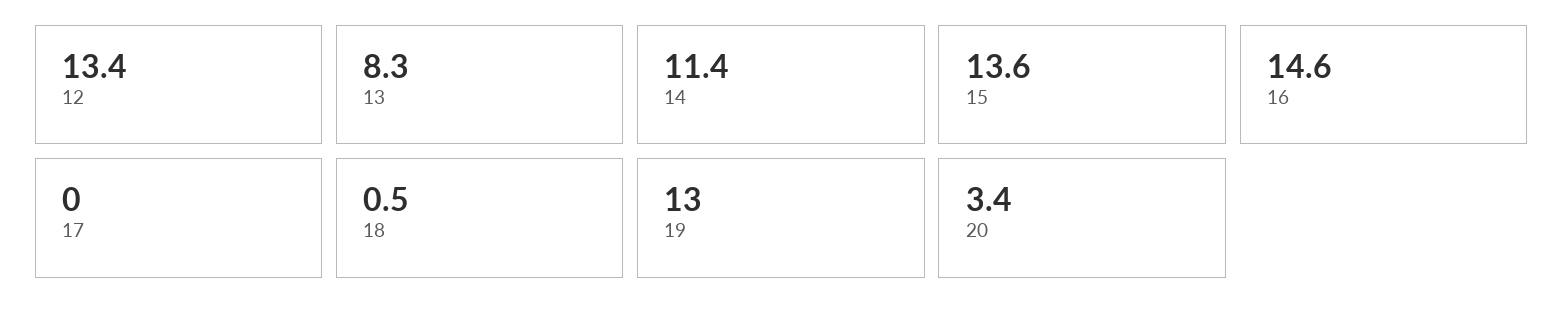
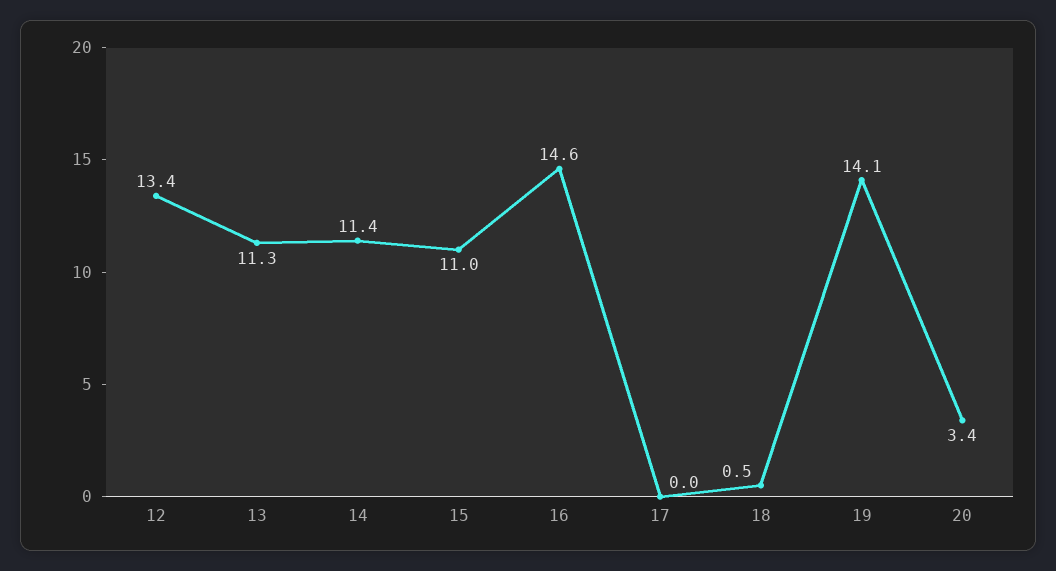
  {
    "12": 13.4,
-   "13": 8.3,
+   "13": 11.3,
    "14": 11.4,
-   "15": 13.6,
+   "15": 11,
    "16": 14.6,
    "17": 0,
    "18": 0.5,
-   "19": 13,
+   "19": 14.1,
    "20": 3.4
  }

